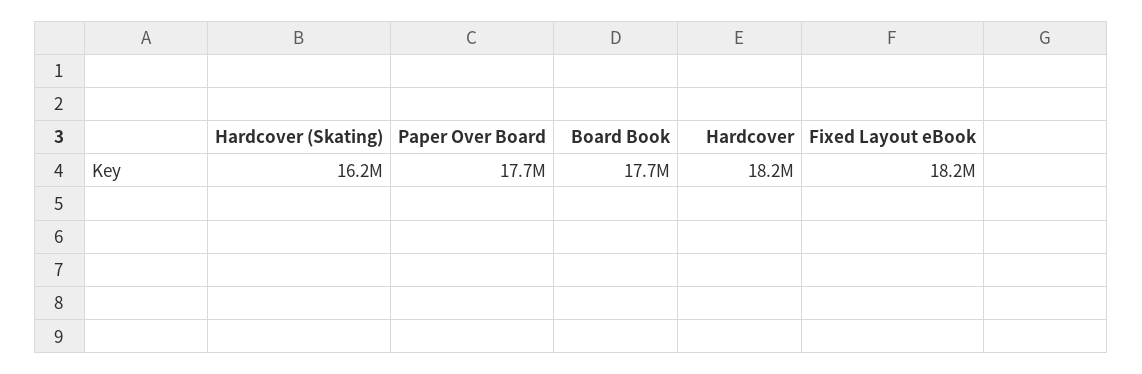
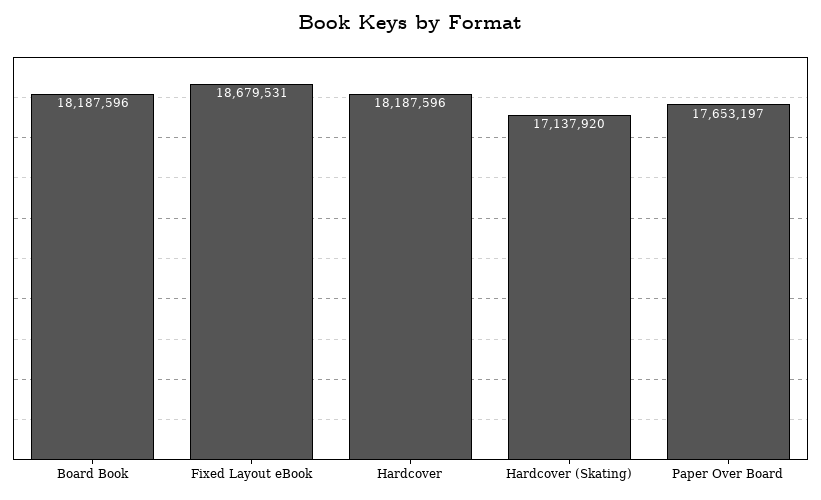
  {
-   "Hardcover (Skating)": 16200000,
+   "Hardcover (Skating)": 17137920,
    "Paper Over Board": 17653197,
-   "Board Book": 17700000,
+   "Board Book": 18187596,
    "Hardcover": 18187596,
-   "Fixed Layout eBook": 18200000
+   "Fixed Layout eBook": 18679531
  }

